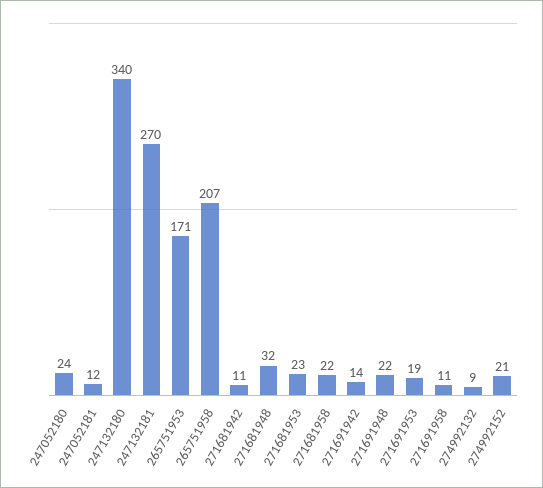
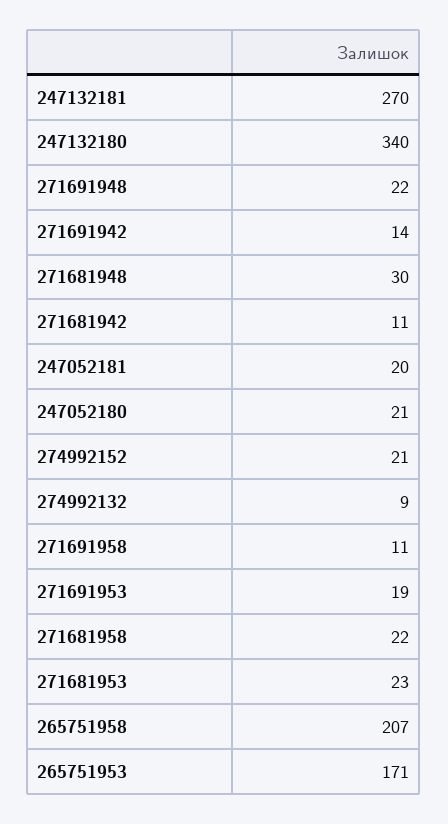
  {
-   "247052180": 24,
+   "247052180": 21,
-   "247052181": 12,
+   "247052181": 20,
    "247132180": 340,
    "247132181": 270,
    "265751953": 171,
    "265751958": 207,
    "271681942": 11,
-   "271681948": 32,
+   "271681948": 30,
    "271681953": 23,
    "271681958": 22,
    "271691942": 14,
    "271691948": 22,
    "271691953": 19,
    "271691958": 11,
    "274992132": 9,
    "274992152": 21
  }

